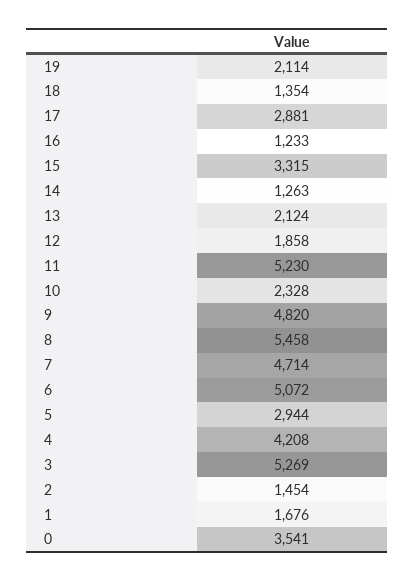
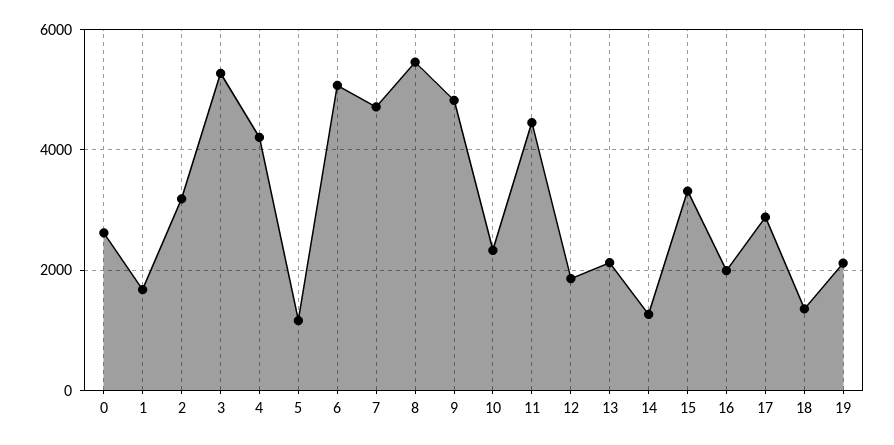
  {
    "19": 2114,
    "18": 1354,
    "17": 2881,
-   "16": 1233,
+   "16": 2000,
    "15": 3315,
    "14": 1263,
    "13": 2124,
    "12": 1858,
-   "11": 5230,
+   "11": 4400,
    "10": 2328,
    "9": 4820,
    "8": 5458,
    "7": 4714,
    "6": 5072,
-   "5": 2944,
+   "5": 1200,
    "4": 4208,
    "3": 5269,
-   "2": 1454,
+   "2": 3200,
    "1": 1676,
-   "0": 3541
+   "0": 2600
  }

